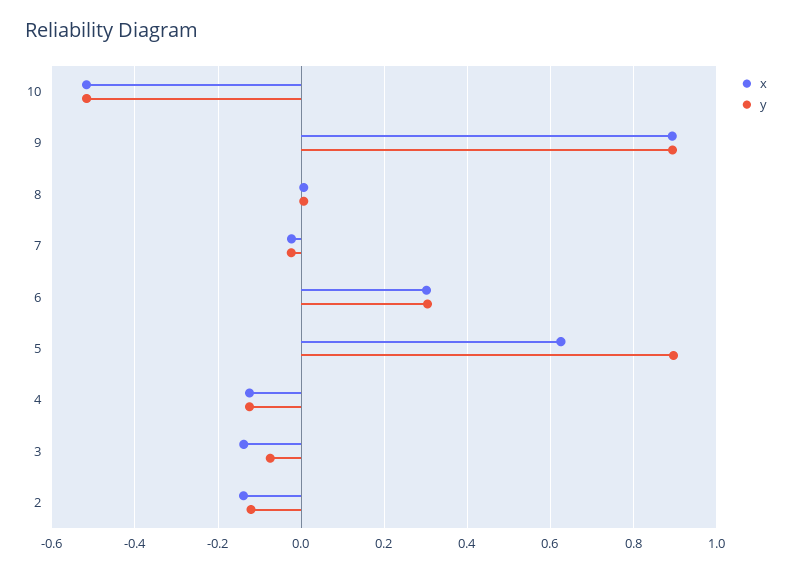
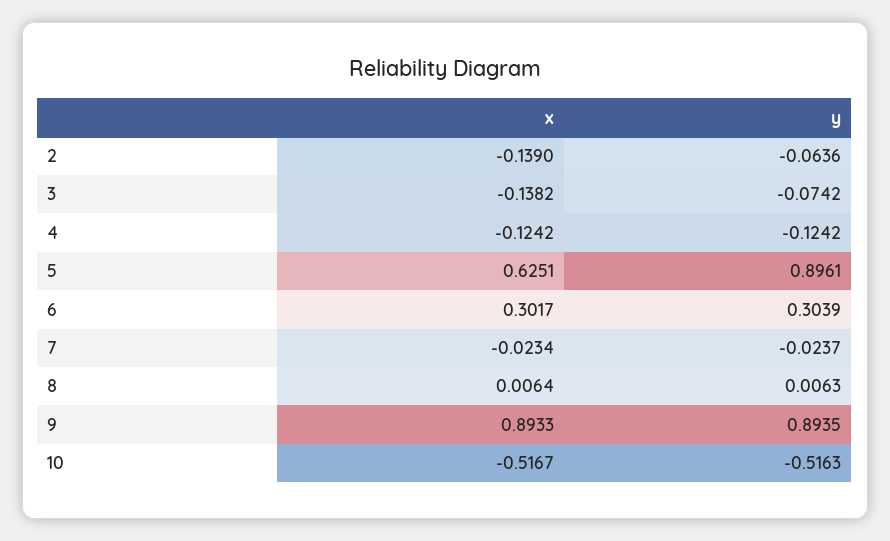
  {
    "x": {
      "10": -0.5167,
      "9": 0.8933,
      "8": 0.0064,
      "7": -0.0234,
      "6": 0.3017,
      "5": 0.6251,
      "4": -0.1242,
      "3": -0.1382,
      "2": -0.139
    },
    "y": {
      "10": -0.5163,
      "9": 0.8935,
      "8": 0.0063,
      "7": -0.0237,
      "6": 0.3039,
      "5": 0.8961,
      "4": -0.1242,
      "3": -0.0742,
-     "2": -0.12
+     "2": -0.0636
    }
  }

